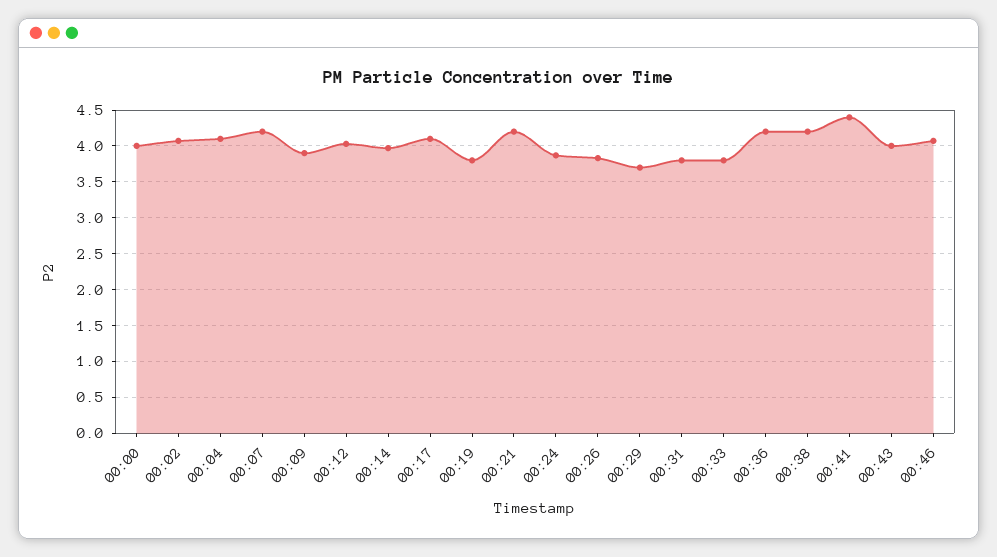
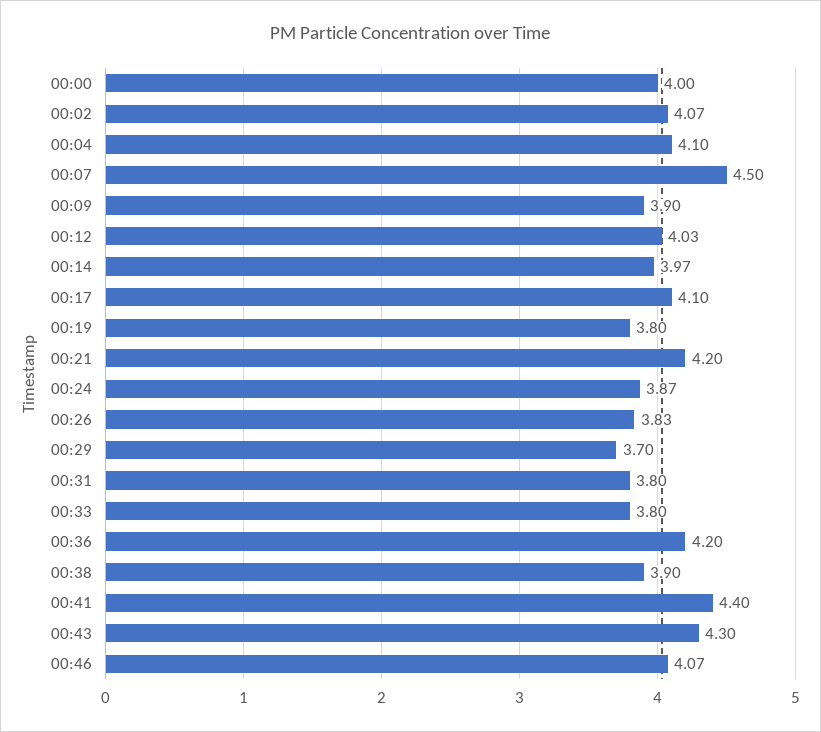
  {
    "00:00": 4,
    "00:02": 4.07,
    "00:04": 4.1,
-   "00:07": 4.2,
+   "00:07": 4.5,
    "00:09": 3.9,
    "00:12": 4.03,
    "00:14": 3.97,
    "00:17": 4.1,
    "00:19": 3.8,
    "00:21": 4.2,
    "00:24": 3.87,
    "00:26": 3.83,
    "00:29": 3.7,
    "00:31": 3.8,
    "00:33": 3.8,
    "00:36": 4.2,
-   "00:38": 4.2,
+   "00:38": 3.9,
    "00:41": 4.4,
-   "00:43": 4,
+   "00:43": 4.3,
    "00:46": 4.07
  }

